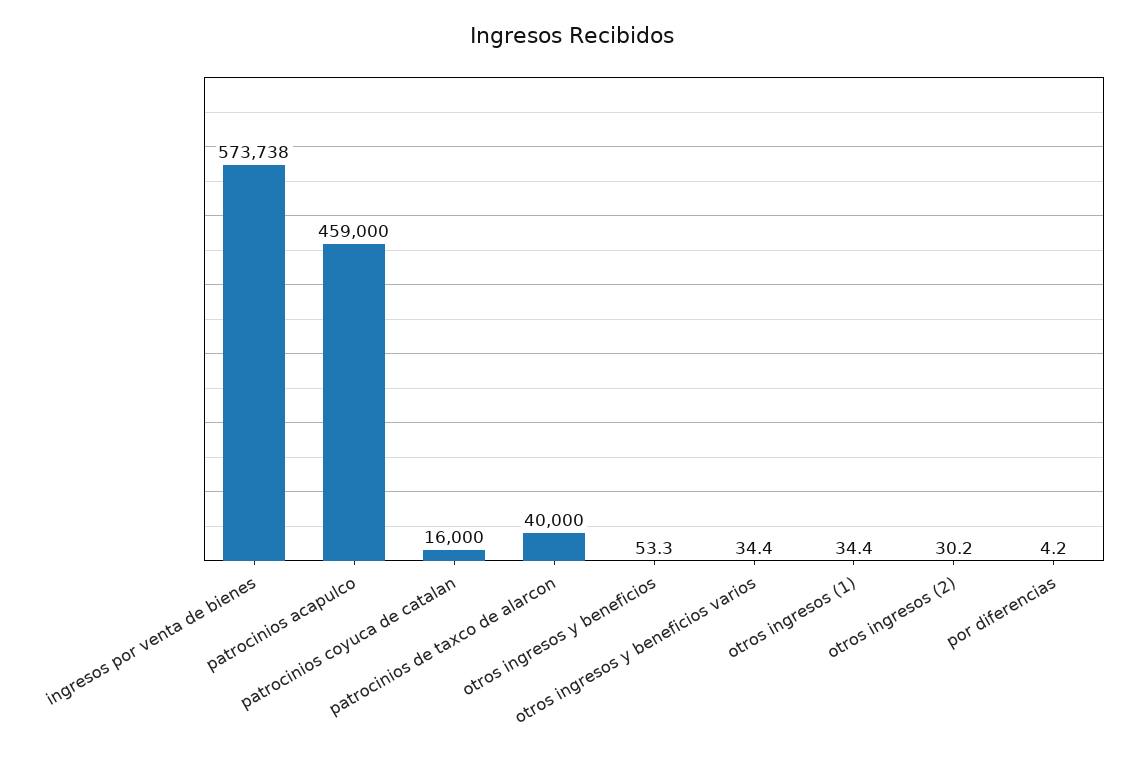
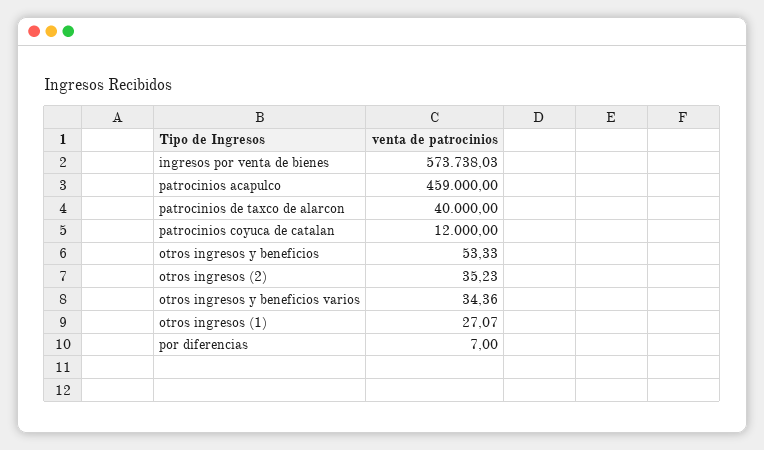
  {
    "ingresos por venta de bienes": 573738.03,
    "patrocinios acapulco": 459000,
-   "patrocinios coyuca de catalan": 16000,
+   "patrocinios coyuca de catalan": 12000,
    "patrocinios de taxco de alarcon": 40000,
    "otros ingresos y beneficios": 53.33,
    "otros ingresos y beneficios varios": 34.36,
-   "otros ingresos (1)": 34.4,
+   "otros ingresos (1)": 27.07,
-   "otros ingresos (2)": 30.2,
+   "otros ingresos (2)": 35.23,
-   "por diferencias": 4.2
+   "por diferencias": 7
  }

